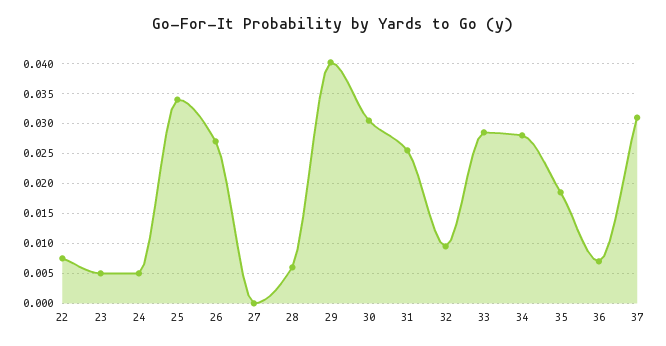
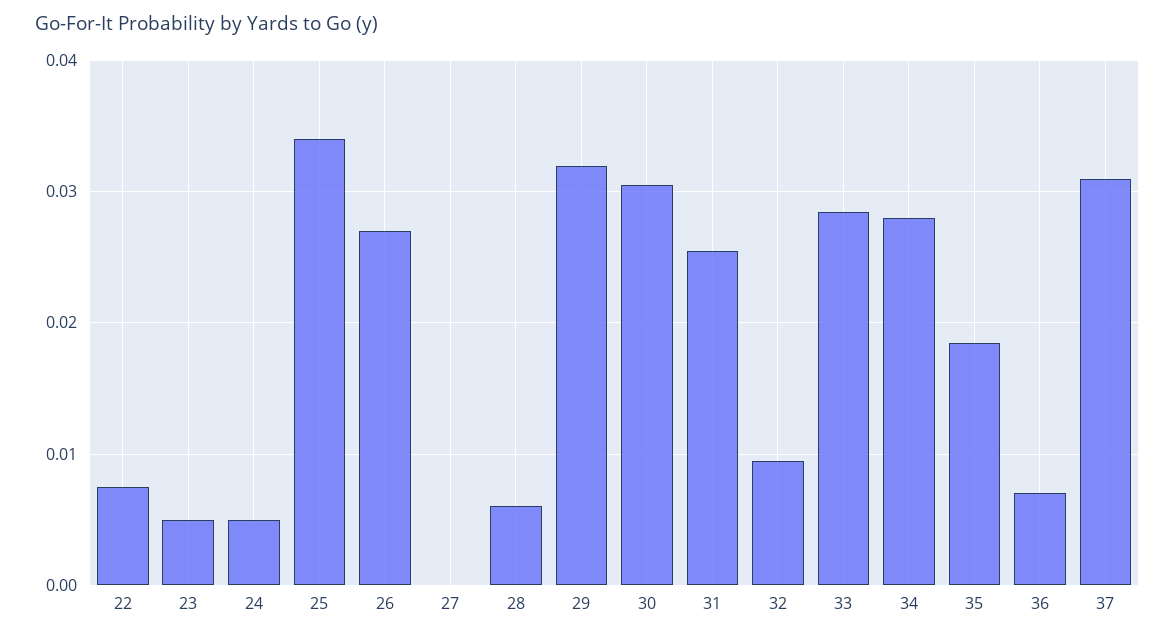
  {
    "22": 0.008,
    "23": 0.005,
    "24": 0.005,
    "25": 0.034,
    "26": 0.027,
    "27": 0,
    "28": 0.006,
-   "29": 0.04,
+   "29": 0.032,
    "30": 0.031,
    "31": 0.026,
    "32": 0.01,
    "33": 0.029,
    "34": 0.028,
    "35": 0.019,
    "36": 0.007,
    "37": 0.031
  }

